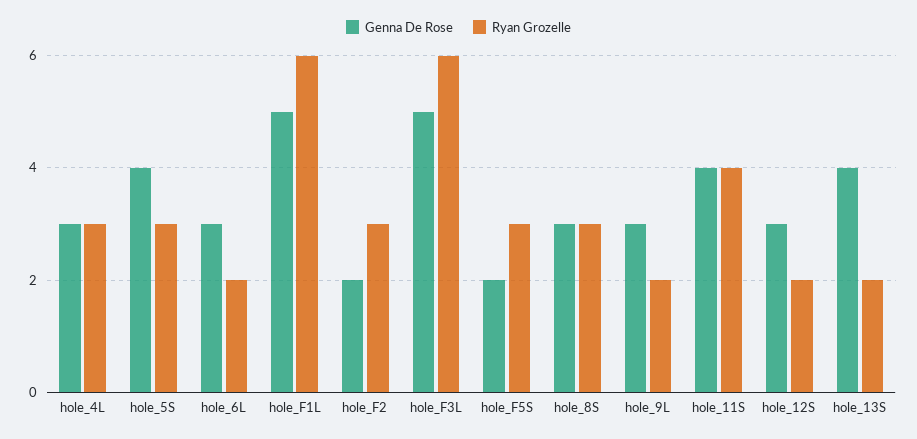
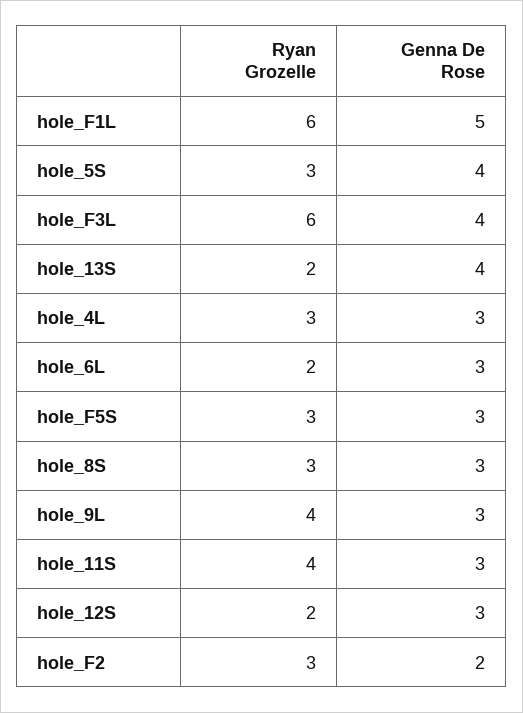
  {
    "Genna De Rose": {
      "hole_4L": 3,
      "hole_5S": 4,
      "hole_6L": 3,
      "hole_F1L": 5,
      "hole_F2": 2,
-     "hole_F3L": 5,
+     "hole_F3L": 4,
-     "hole_F5S": 2,
+     "hole_F5S": 3,
      "hole_8S": 3,
      "hole_9L": 3,
-     "hole_11S": 4,
+     "hole_11S": 3,
      "hole_12S": 3,
      "hole_13S": 4
    },
    "Ryan Grozelle": {
      "hole_4L": 3,
      "hole_5S": 3,
      "hole_6L": 2,
      "hole_F1L": 6,
      "hole_F2": 3,
      "hole_F3L": 6,
      "hole_F5S": 3,
      "hole_8S": 3,
-     "hole_9L": 2,
+     "hole_9L": 4,
      "hole_11S": 4,
      "hole_12S": 2,
      "hole_13S": 2
    }
  }

